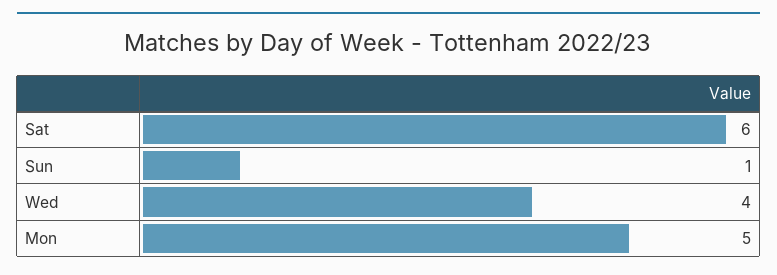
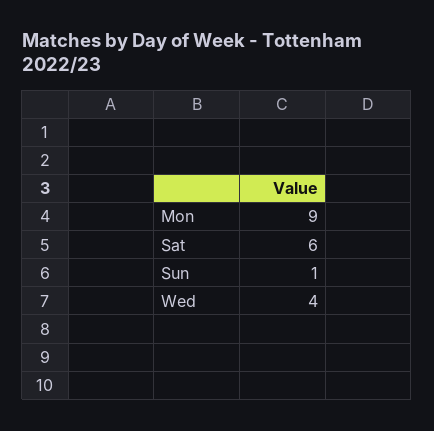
  {
    "Sat": 6,
    "Sun": 1,
    "Wed": 4,
-   "Mon": 5
+   "Mon": 9
  }

